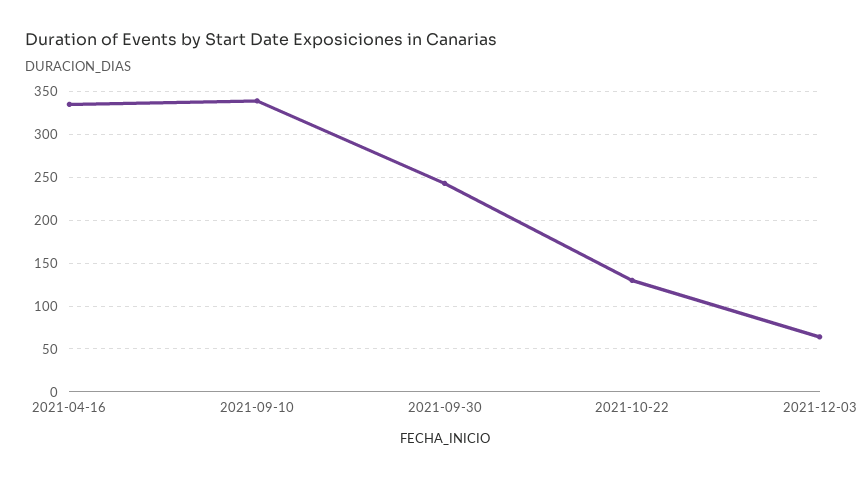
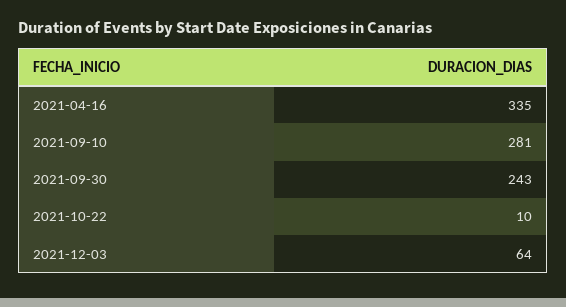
  {
    "2021-04-16": 335,
-   "2021-09-10": 340,
+   "2021-09-10": 281,
    "2021-09-30": 243,
-   "2021-10-22": 130,
+   "2021-10-22": 10,
    "2021-12-03": 64
  }

